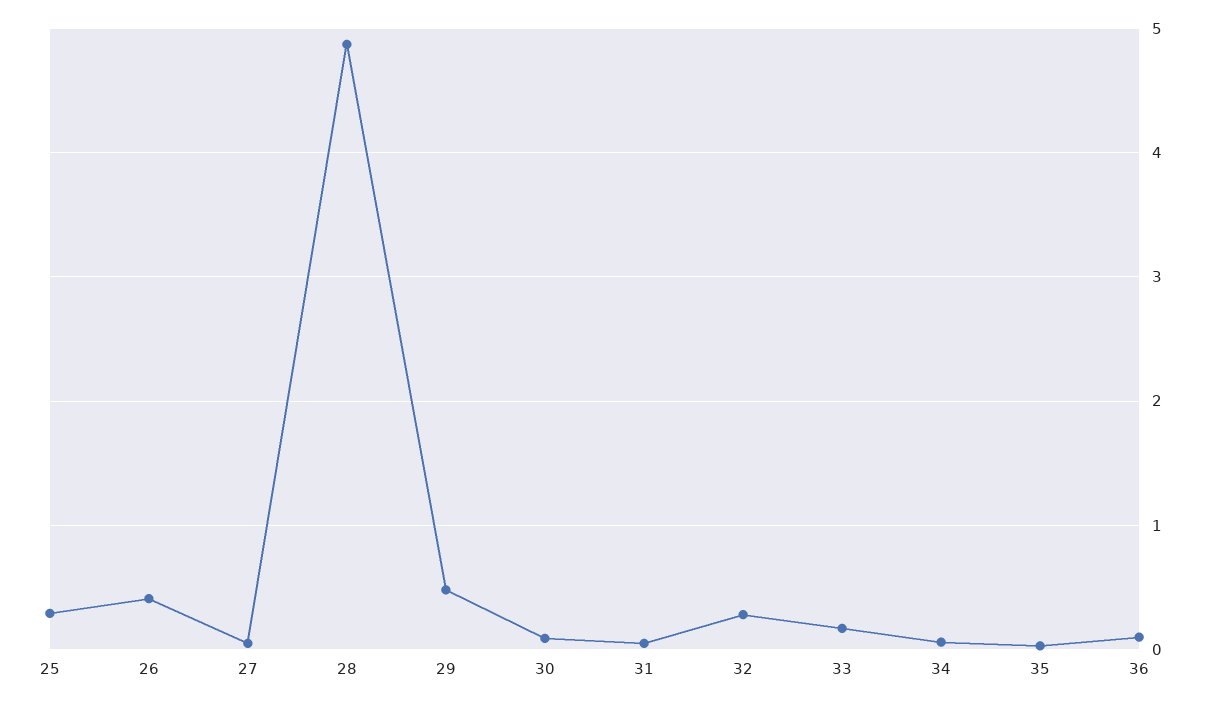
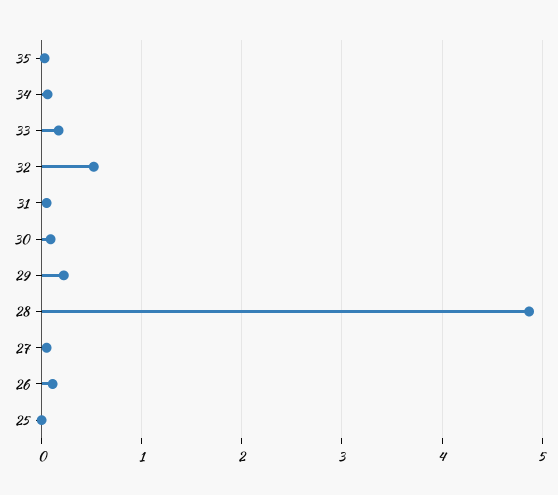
  {
-   "25": 0.3,
+   "25": 0,
-   "26": 0.4,
+   "26": 0.1,
    "27": 0.1,
    "28": 4.9,
-   "29": 0.5,
+   "29": 0.2,
    "30": 0.1,
    "31": 0.1,
-   "32": 0.3,
+   "32": 0.5,
    "33": 0.2,
    "34": 0.1,
-   "35": 0,
+   "35": 0
-   "36": 0.1
  }

